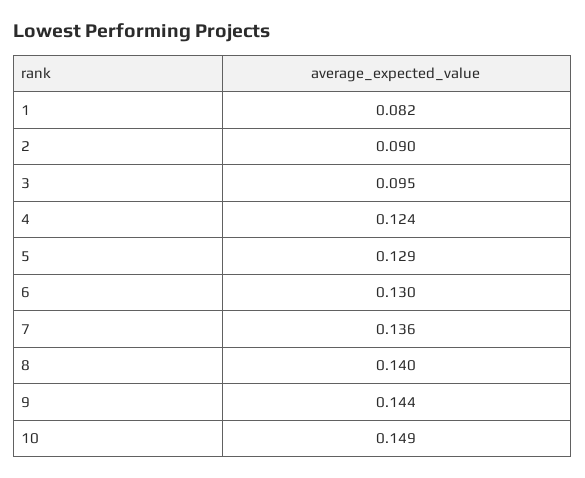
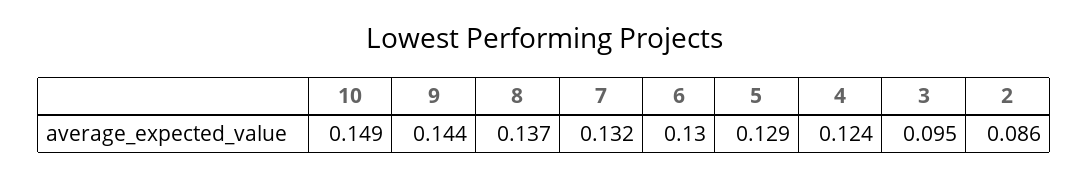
  {
-   "1": 0.082,
-   "2": 0.09,
+   "2": 0.086,
    "3": 0.095,
    "4": 0.124,
    "5": 0.129,
    "6": 0.13,
-   "7": 0.136,
+   "7": 0.132,
-   "8": 0.14,
+   "8": 0.137,
    "9": 0.144,
    "10": 0.149
  }

